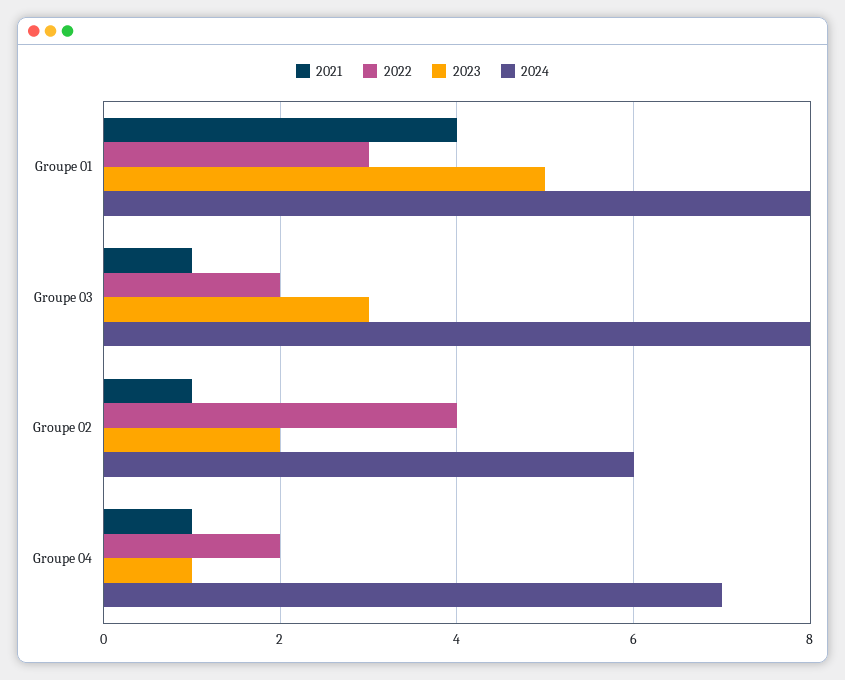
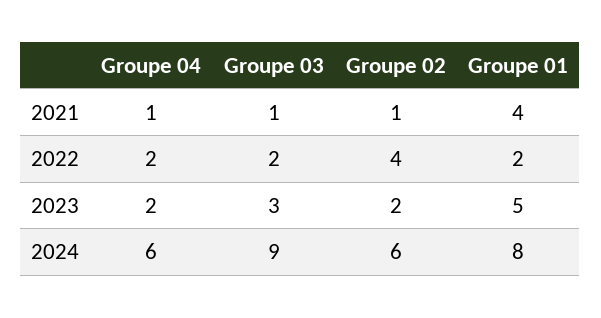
  {
    "2021": {
      "Groupe 01": 4,
      "Groupe 03": 1,
      "Groupe 02": 1,
      "Groupe 04": 1
    },
    "2022": {
-     "Groupe 01": 3,
+     "Groupe 01": 2,
      "Groupe 03": 2,
      "Groupe 02": 4,
      "Groupe 04": 2
    },
    "2023": {
      "Groupe 01": 5,
      "Groupe 03": 3,
      "Groupe 02": 2,
-     "Groupe 04": 1
+     "Groupe 04": 2
    },
    "2024": {
      "Groupe 01": 8,
-     "Groupe 03": 8,
+     "Groupe 03": 9,
      "Groupe 02": 6,
-     "Groupe 04": 7
+     "Groupe 04": 6
    }
  }

